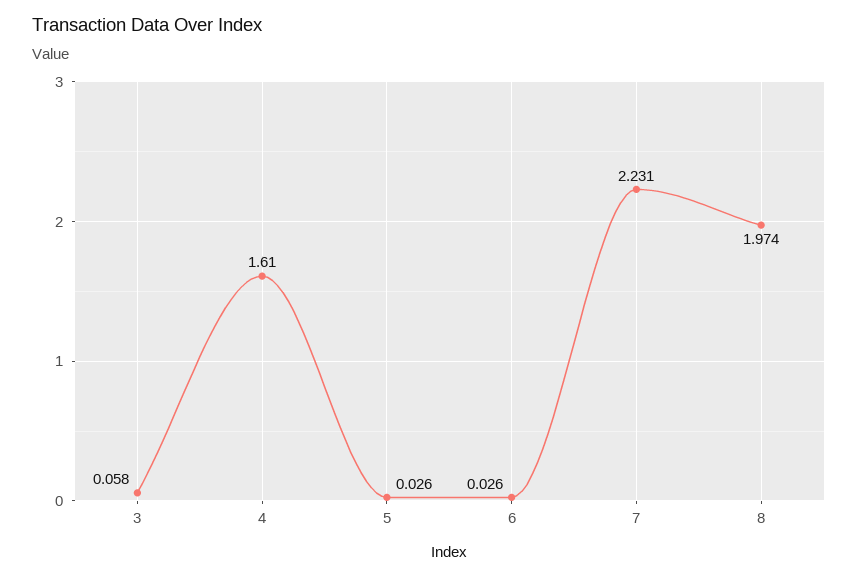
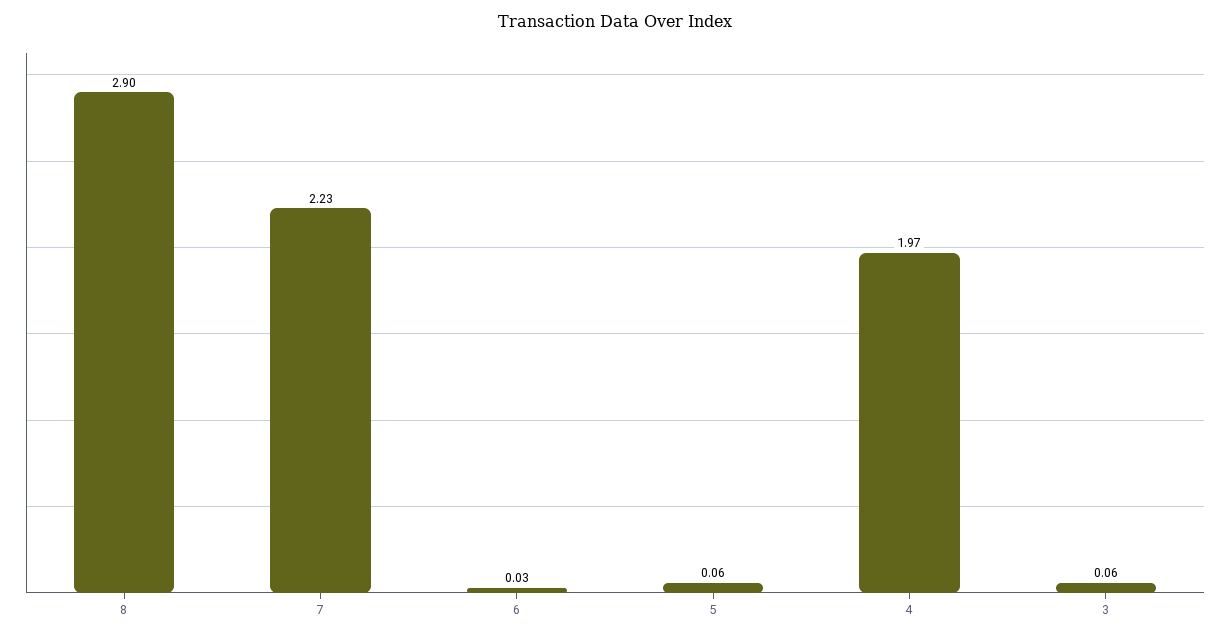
  {
    "3": 0.058,
-   "4": 1.61,
+   "4": 1.97,
-   "5": 0.026,
+   "5": 0.06,
    "6": 0.026,
    "7": 2.231,
-   "8": 1.974
+   "8": 2.9
  }

